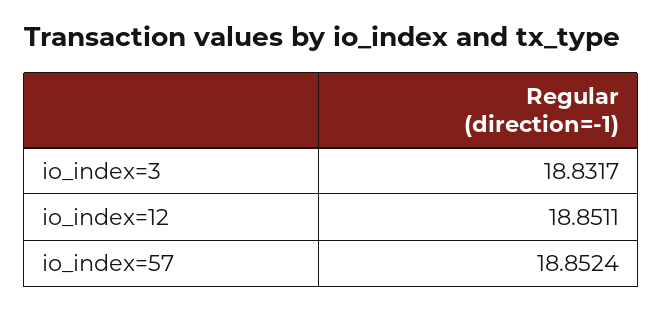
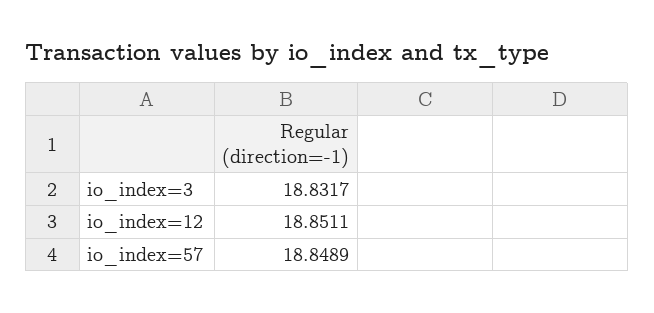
  {
    "io_index=3": 18.8317,
    "io_index=12": 18.8511,
-   "io_index=57": 18.8524
+   "io_index=57": 18.8489
  }

